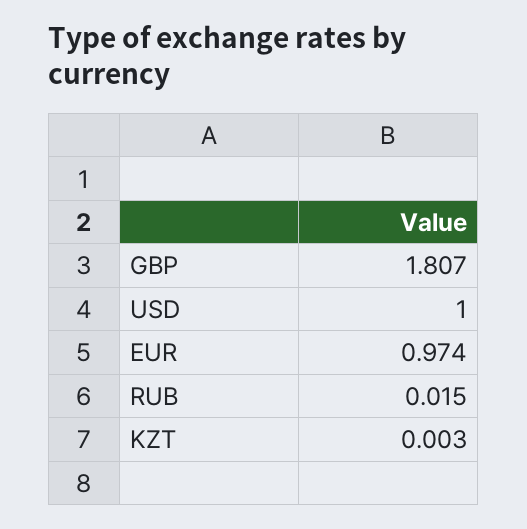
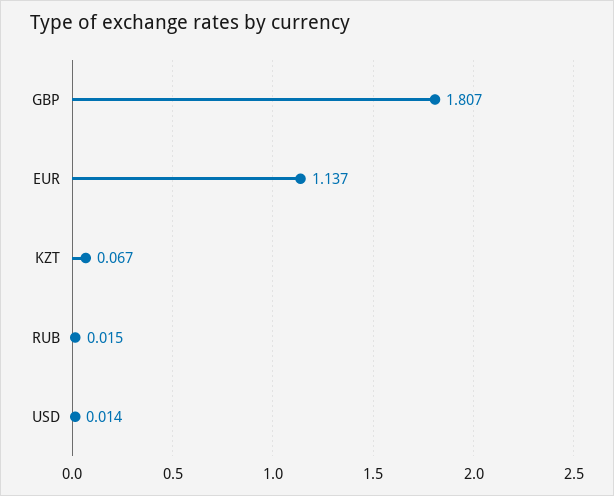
  {
    "GBP": 1.807,
-   "USD": 1,
+   "USD": 0.014,
-   "EUR": 0.974,
+   "EUR": 1.137,
    "RUB": 0.015,
-   "KZT": 0.003
+   "KZT": 0.067
  }

